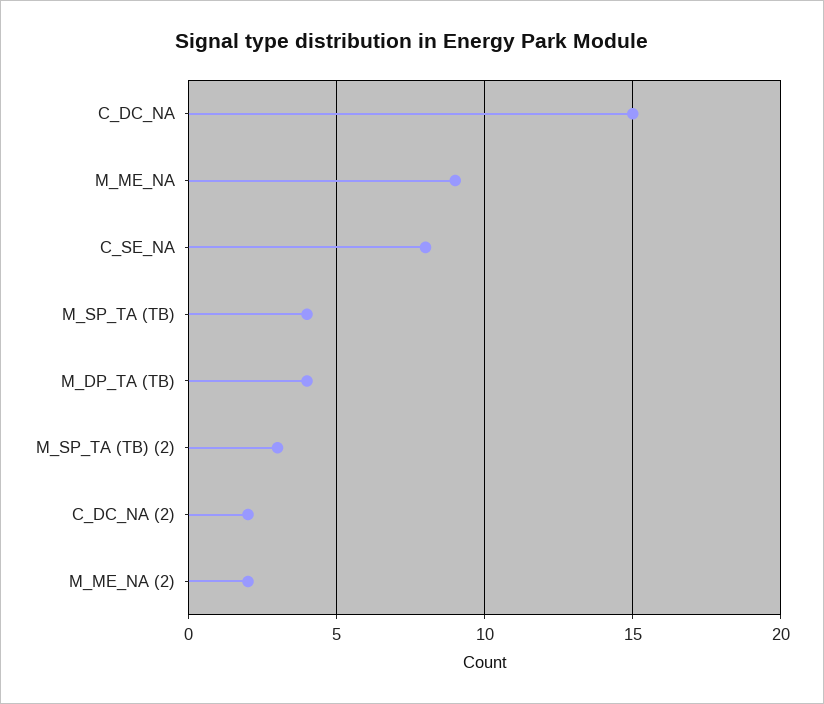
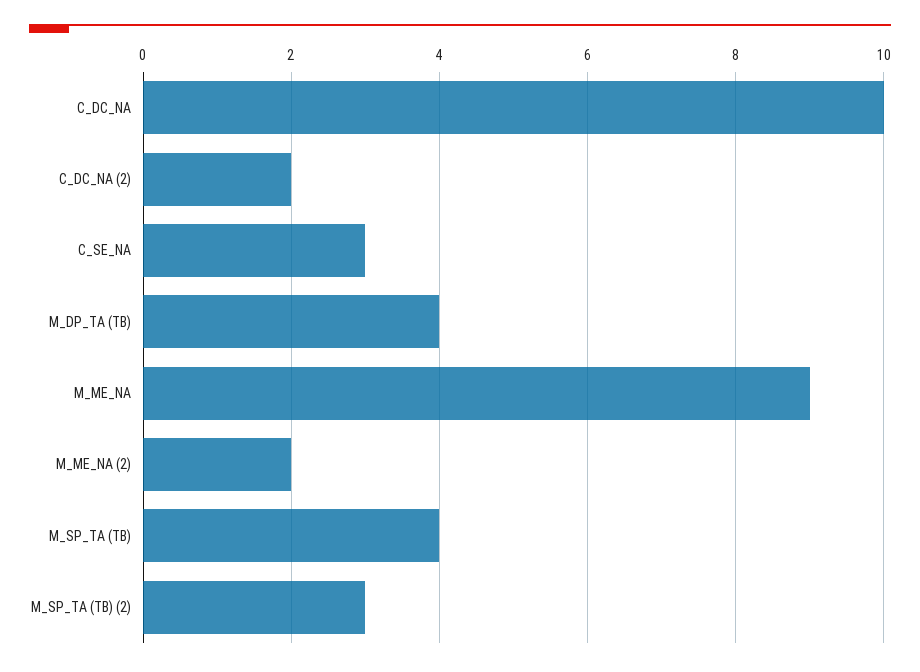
  {
-   "C_DC_NA": 15,
+   "C_DC_NA": 10,
    "M_ME_NA": 9,
-   "C_SE_NA": 8,
+   "C_SE_NA": 3,
    "M_SP_TA (TB)": 4,
    "M_DP_TA (TB)": 4,
    "M_SP_TA (TB) (2)": 3,
    "C_DC_NA (2)": 2,
    "M_ME_NA (2)": 2
  }

